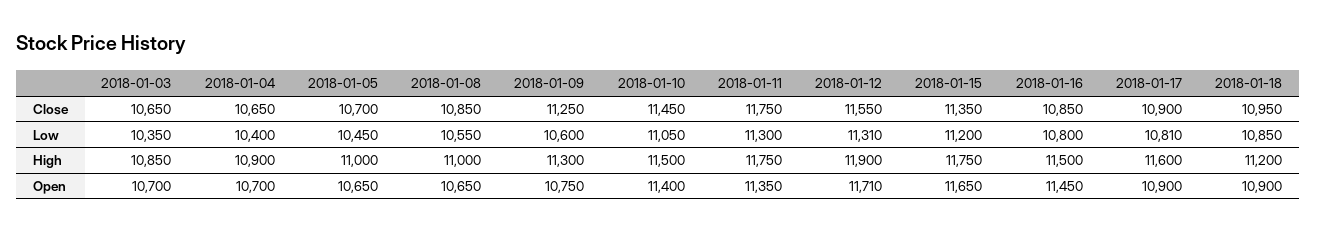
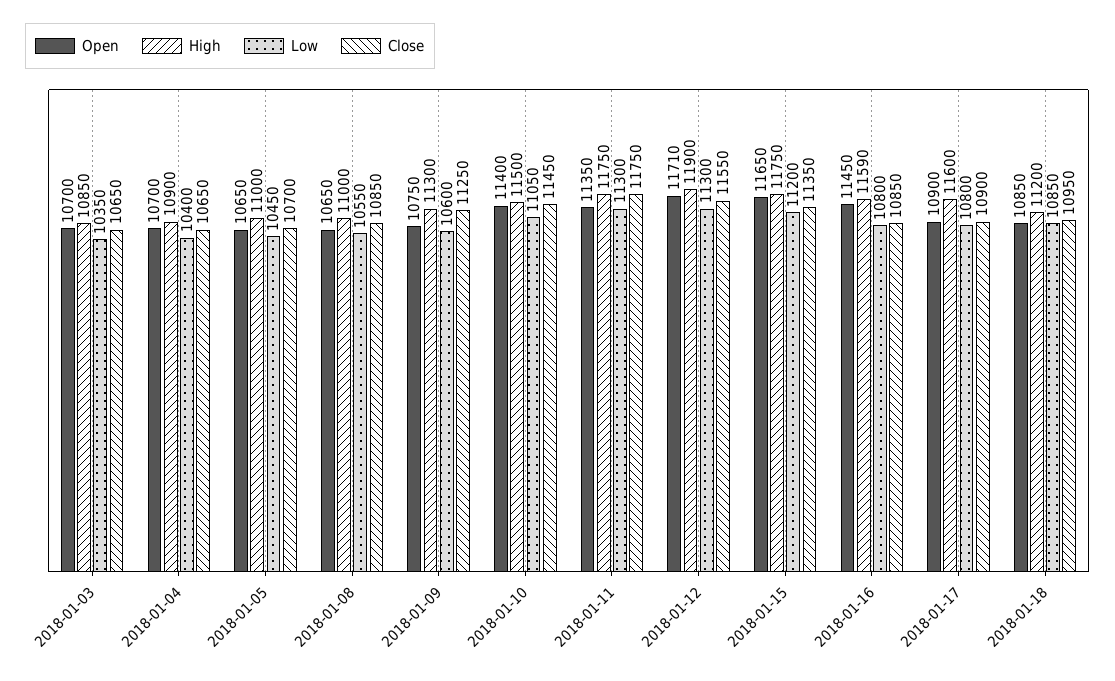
  {
    "Close": {
      "2018-01-03": 10650,
      "2018-01-04": 10650,
      "2018-01-05": 10700,
      "2018-01-08": 10850,
      "2018-01-09": 11250,
      "2018-01-10": 11450,
      "2018-01-11": 11750,
      "2018-01-12": 11550,
      "2018-01-15": 11350,
      "2018-01-16": 10850,
      "2018-01-17": 10900,
      "2018-01-18": 10950
    },
    "Low": {
      "2018-01-03": 10350,
      "2018-01-04": 10400,
      "2018-01-05": 10450,
      "2018-01-08": 10550,
      "2018-01-09": 10600,
      "2018-01-10": 11050,
      "2018-01-11": 11300,
-     "2018-01-12": 11310,
+     "2018-01-12": 11300,
      "2018-01-15": 11200,
      "2018-01-16": 10800,
-     "2018-01-17": 10810,
+     "2018-01-17": 10800,
      "2018-01-18": 10850
    },
    "High": {
      "2018-01-03": 10850,
      "2018-01-04": 10900,
      "2018-01-05": 11000,
      "2018-01-08": 11000,
      "2018-01-09": 11300,
      "2018-01-10": 11500,
      "2018-01-11": 11750,
      "2018-01-12": 11900,
      "2018-01-15": 11750,
-     "2018-01-16": 11500,
+     "2018-01-16": 11590,
      "2018-01-17": 11600,
      "2018-01-18": 11200
    },
    "Open": {
      "2018-01-03": 10700,
      "2018-01-04": 10700,
      "2018-01-05": 10650,
      "2018-01-08": 10650,
      "2018-01-09": 10750,
      "2018-01-10": 11400,
      "2018-01-11": 11350,
      "2018-01-12": 11710,
      "2018-01-15": 11650,
      "2018-01-16": 11450,
      "2018-01-17": 10900,
-     "2018-01-18": 10900
+     "2018-01-18": 10850
    }
  }

